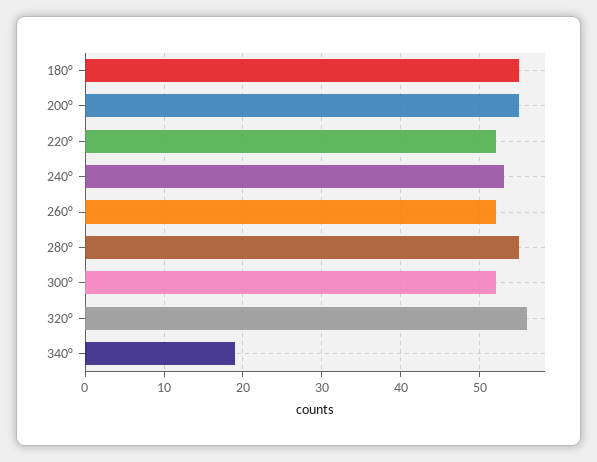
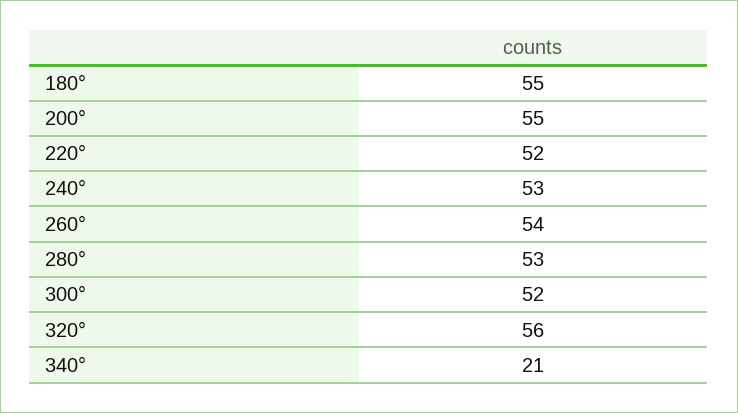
  {
    "180°": 55,
    "200°": 55,
    "220°": 52,
    "240°": 53,
-   "260°": 52,
+   "260°": 54,
-   "280°": 55,
+   "280°": 53,
    "300°": 52,
    "320°": 56,
-   "340°": 19
+   "340°": 21
  }

